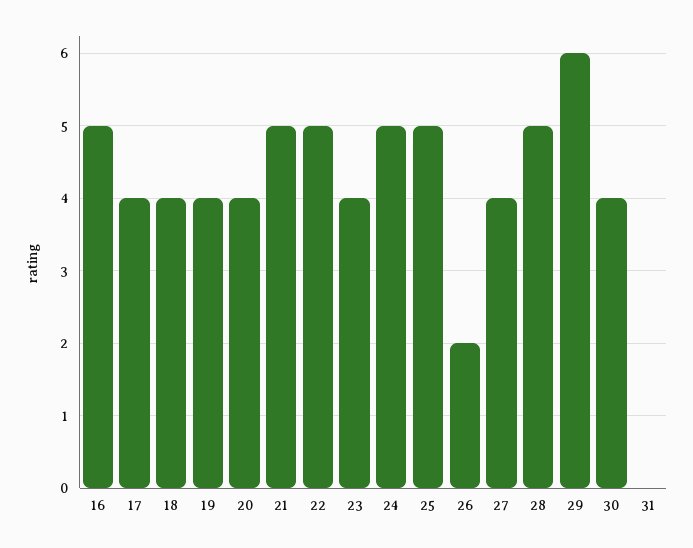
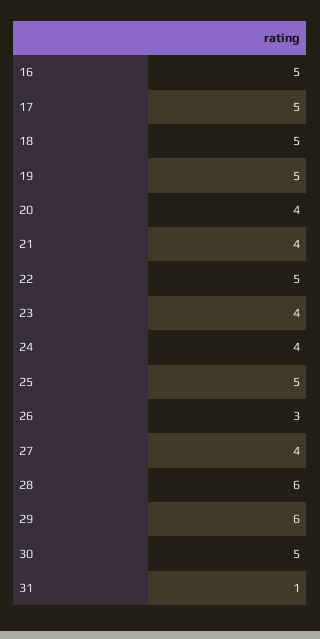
  {
    "16": 5,
-   "17": 4,
+   "17": 5,
-   "18": 4,
+   "18": 5,
-   "19": 4,
+   "19": 5,
    "20": 4,
-   "21": 5,
+   "21": 4,
    "22": 5,
    "23": 4,
-   "24": 5,
+   "24": 4,
    "25": 5,
-   "26": 2,
+   "26": 3,
    "27": 4,
-   "28": 5,
+   "28": 6,
    "29": 6,
-   "30": 4,
+   "30": 5,
-   "31": 0
+   "31": 1
  }

